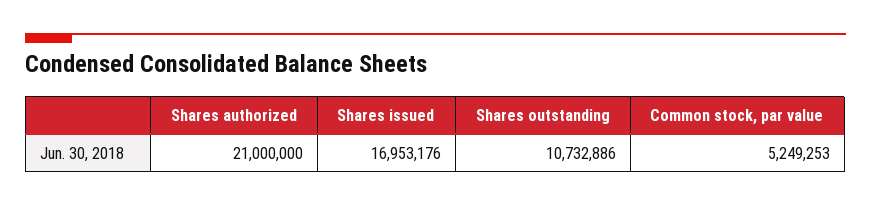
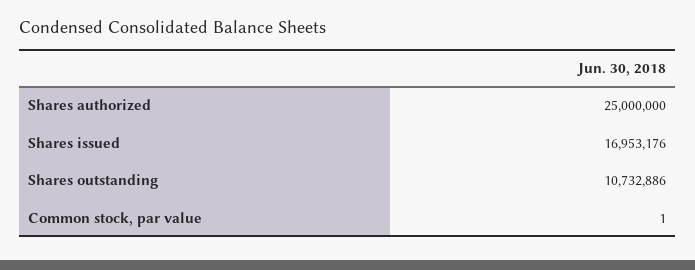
  {
-   "Shares authorized": 21000000,
+   "Shares authorized": 25000000,
    "Shares issued": 16953176,
    "Shares outstanding": 10732886,
-   "Common stock, par value": 5249253
+   "Common stock, par value": 1
  }

